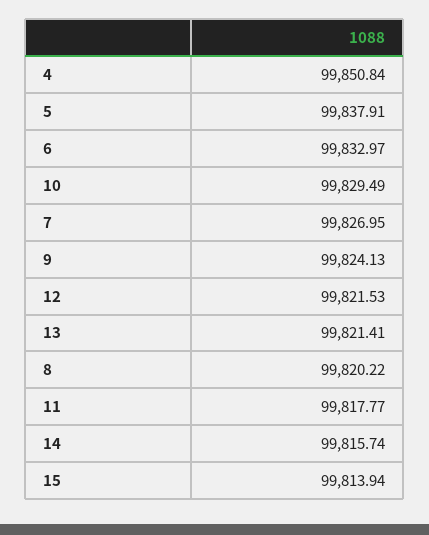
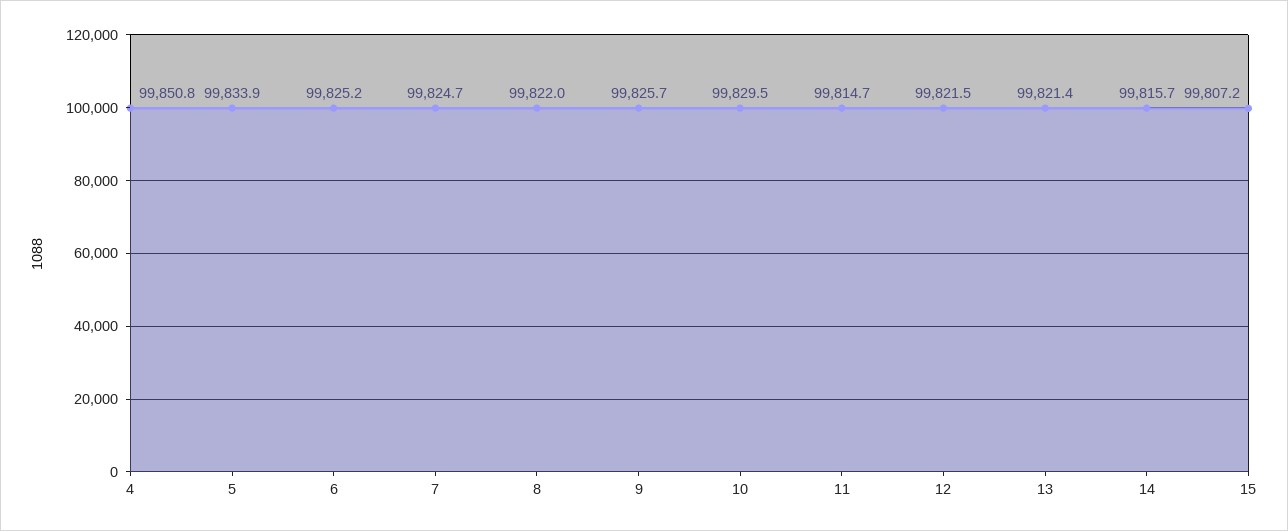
  {
    "4": 99850.84,
-   "5": 99837.91,
+   "5": 99833.9,
-   "6": 99832.97,
+   "6": 99825.2,
    "10": 99829.49,
-   "7": 99826.95,
+   "7": 99824.7,
-   "9": 99824.13,
+   "9": 99825.7,
    "12": 99821.53,
    "13": 99821.41,
-   "8": 99820.22,
+   "8": 99822,
-   "11": 99817.77,
+   "11": 99814.7,
    "14": 99815.74,
-   "15": 99813.94
+   "15": 99807.2
  }

